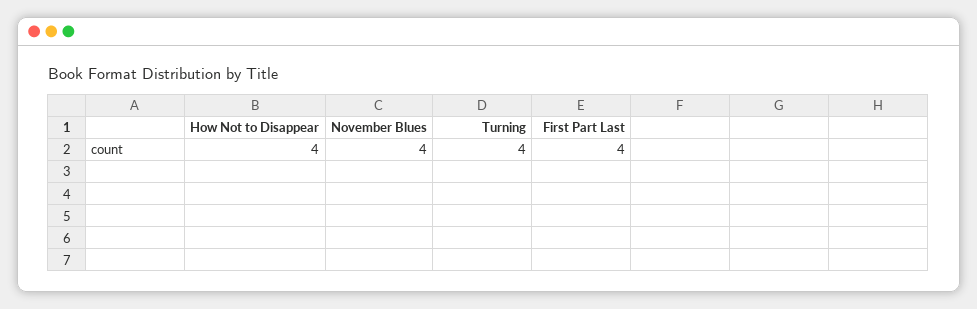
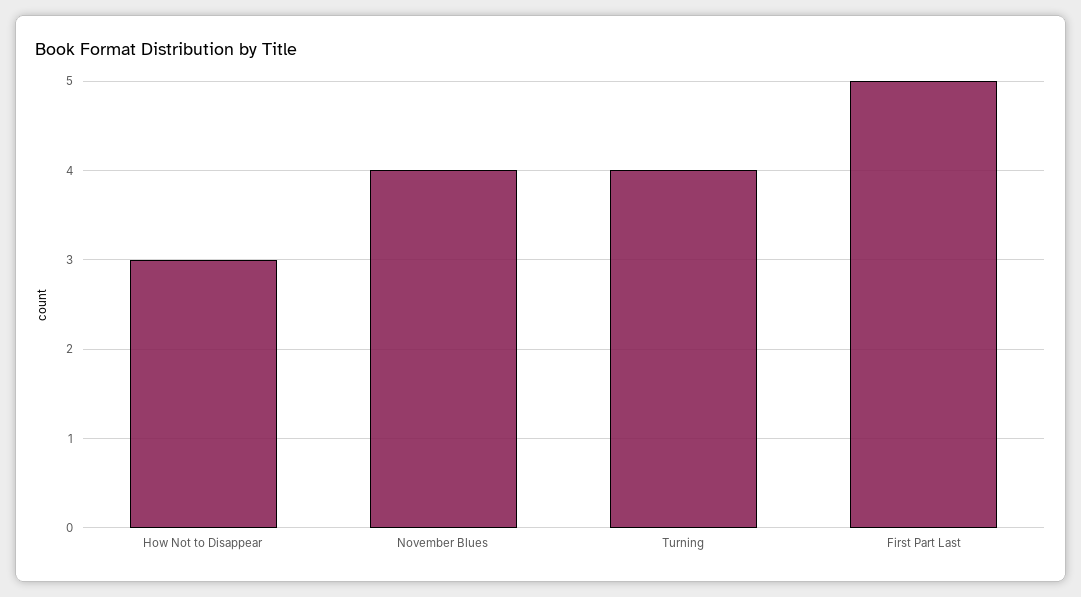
  {
-   "How Not to Disappear": 4,
+   "How Not to Disappear": 3,
    "November Blues": 4,
    "Turning": 4,
-   "First Part Last": 4
+   "First Part Last": 5
  }

